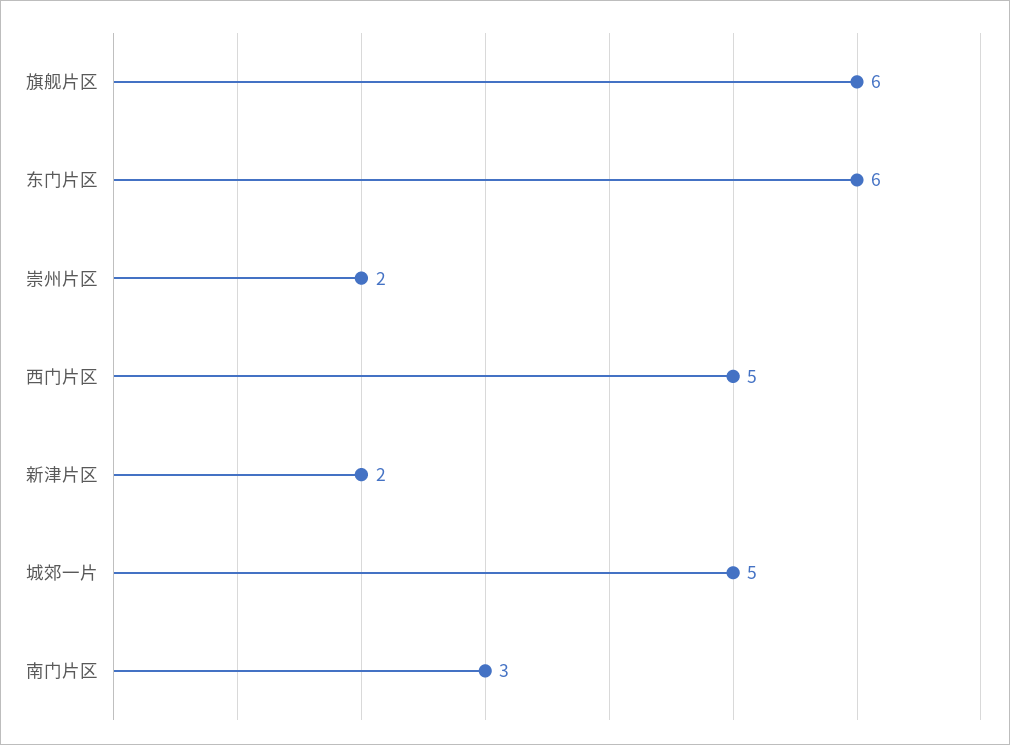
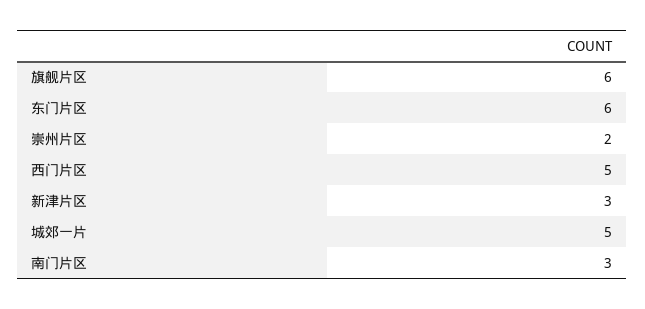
  {
    "旗舰片区": 6,
    "东门片区": 6,
    "崇州片区": 2,
    "西门片区": 5,
-   "新津片区": 2,
+   "新津片区": 3,
    "城郊一片": 5,
    "南门片区": 3
  }

